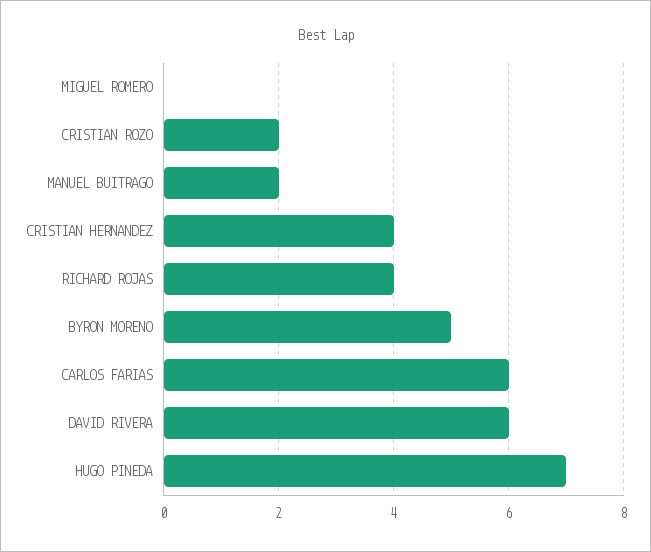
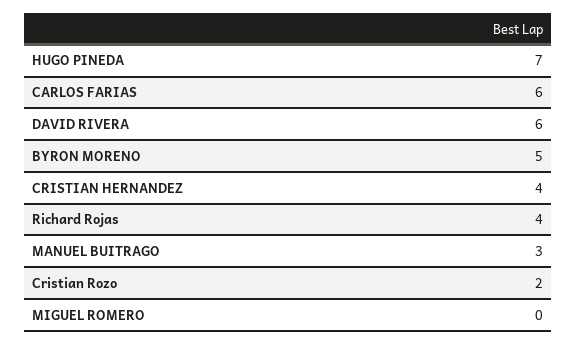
  {
    "MIGUEL ROMERO": 0,
    "CRISTIAN ROZO": 2,
-   "MANUEL BUITRAGO": 2,
+   "MANUEL BUITRAGO": 3,
    "CRISTIAN HERNANDEZ": 4,
    "RICHARD ROJAS": 4,
    "BYRON MORENO": 5,
    "CARLOS FARIAS": 6,
    "DAVID RIVERA": 6,
    "HUGO PINEDA": 7
  }

